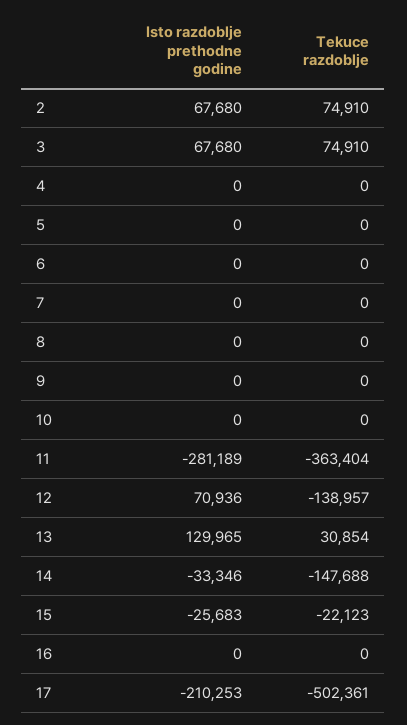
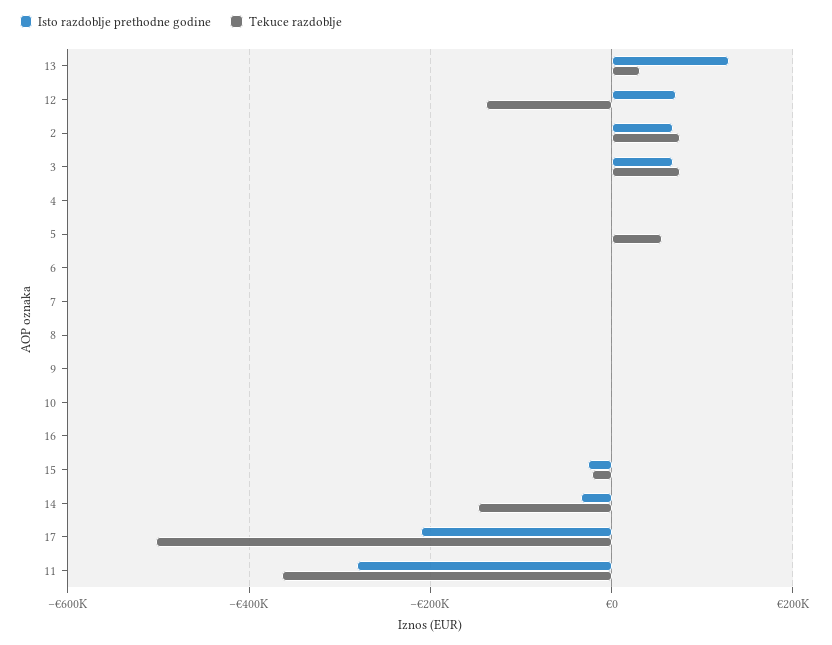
  {
    "Isto razdoblje prethodne godine": {
      "2": 67680,
      "3": 67680,
      "4": 0,
      "5": 0,
      "6": 0,
      "7": 0,
      "8": 0,
      "9": 0,
      "10": 0,
      "11": -281189,
      "12": 70936,
      "13": 129965,
      "14": -33346,
      "15": -25683,
      "16": 0,
      "17": -210253
    },
    "Tekuce razdoblje": {
      "2": 74910,
      "3": 74910,
      "4": 0,
-     "5": 0,
+     "5": 60000,
      "6": 0,
      "7": 0,
      "8": 0,
      "9": 0,
      "10": 0,
      "11": -363404,
      "12": -138957,
      "13": 30854,
      "14": -147688,
      "15": -22123,
      "16": 0,
      "17": -502361
    }
  }

